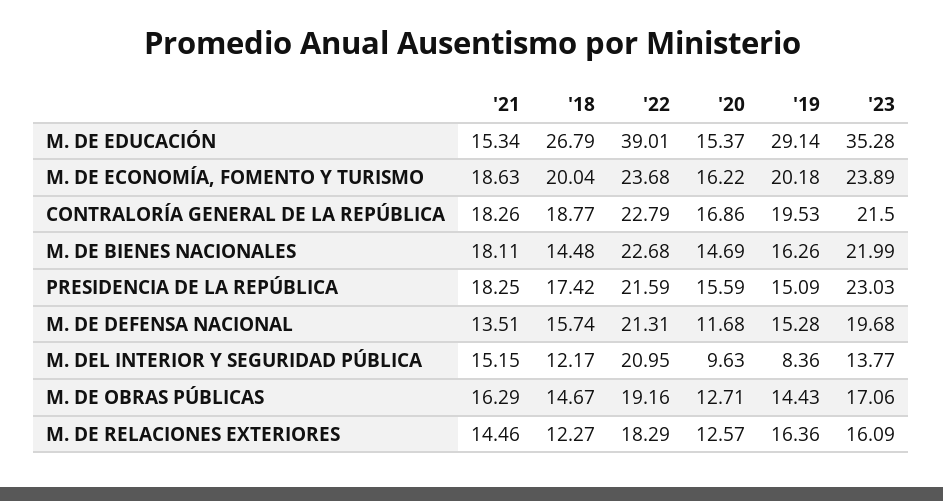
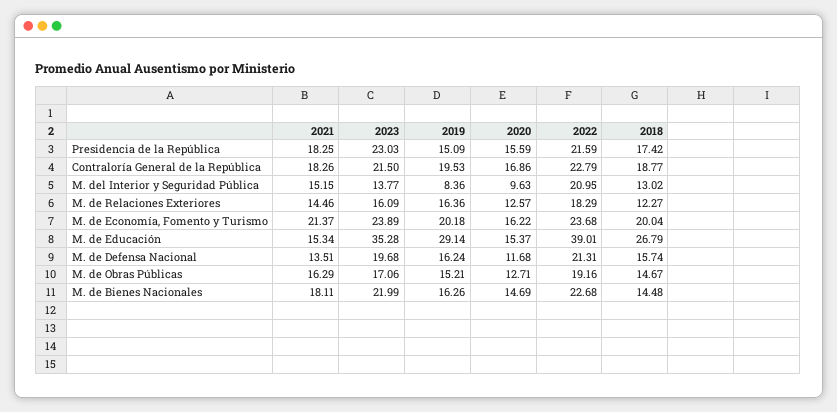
  {
    "'21": {
      "M. DE EDUCACIÓN": 15.34,
-     "M. DE ECONOMÍA, FOMENTO Y TURISMO": 18.63,
+     "M. DE ECONOMÍA, FOMENTO Y TURISMO": 21.37,
      "CONTRALORÍA GENERAL DE LA REPÚBLICA": 18.26,
      "M. DE BIENES NACIONALES": 18.11,
      "PRESIDENCIA DE LA REPÚBLICA": 18.25,
      "M. DE DEFENSA NACIONAL": 13.51,
      "M. DEL INTERIOR Y SEGURIDAD PÚBLICA": 15.15,
      "M. DE OBRAS PÚBLICAS": 16.29,
      "M. DE RELACIONES EXTERIORES": 14.46
    },
    "'18": {
      "M. DE EDUCACIÓN": 26.79,
      "M. DE ECONOMÍA, FOMENTO Y TURISMO": 20.04,
      "CONTRALORÍA GENERAL DE LA REPÚBLICA": 18.77,
      "M. DE BIENES NACIONALES": 14.48,
      "PRESIDENCIA DE LA REPÚBLICA": 17.42,
      "M. DE DEFENSA NACIONAL": 15.74,
-     "M. DEL INTERIOR Y SEGURIDAD PÚBLICA": 12.17,
+     "M. DEL INTERIOR Y SEGURIDAD PÚBLICA": 13.02,
      "M. DE OBRAS PÚBLICAS": 14.67,
      "M. DE RELACIONES EXTERIORES": 12.27
    },
    "'22": {
      "M. DE EDUCACIÓN": 39.01,
      "M. DE ECONOMÍA, FOMENTO Y TURISMO": 23.68,
      "CONTRALORÍA GENERAL DE LA REPÚBLICA": 22.79,
      "M. DE BIENES NACIONALES": 22.68,
      "PRESIDENCIA DE LA REPÚBLICA": 21.59,
      "M. DE DEFENSA NACIONAL": 21.31,
      "M. DEL INTERIOR Y SEGURIDAD PÚBLICA": 20.95,
      "M. DE OBRAS PÚBLICAS": 19.16,
      "M. DE RELACIONES EXTERIORES": 18.29
    },
    "'20": {
      "M. DE EDUCACIÓN": 15.37,
      "M. DE ECONOMÍA, FOMENTO Y TURISMO": 16.22,
      "CONTRALORÍA GENERAL DE LA REPÚBLICA": 16.86,
      "M. DE BIENES NACIONALES": 14.69,
      "PRESIDENCIA DE LA REPÚBLICA": 15.59,
      "M. DE DEFENSA NACIONAL": 11.68,
      "M. DEL INTERIOR Y SEGURIDAD PÚBLICA": 9.63,
      "M. DE OBRAS PÚBLICAS": 12.71,
      "M. DE RELACIONES EXTERIORES": 12.57
    },
    "'19": {
      "M. DE EDUCACIÓN": 29.14,
      "M. DE ECONOMÍA, FOMENTO Y TURISMO": 20.18,
      "CONTRALORÍA GENERAL DE LA REPÚBLICA": 19.53,
      "M. DE BIENES NACIONALES": 16.26,
      "PRESIDENCIA DE LA REPÚBLICA": 15.09,
-     "M. DE DEFENSA NACIONAL": 15.28,
+     "M. DE DEFENSA NACIONAL": 16.24,
      "M. DEL INTERIOR Y SEGURIDAD PÚBLICA": 8.36,
-     "M. DE OBRAS PÚBLICAS": 14.43,
+     "M. DE OBRAS PÚBLICAS": 15.21,
      "M. DE RELACIONES EXTERIORES": 16.36
    },
    "'23": {
      "M. DE EDUCACIÓN": 35.28,
      "M. DE ECONOMÍA, FOMENTO Y TURISMO": 23.89,
      "CONTRALORÍA GENERAL DE LA REPÚBLICA": 21.5,
      "M. DE BIENES NACIONALES": 21.99,
      "PRESIDENCIA DE LA REPÚBLICA": 23.03,
      "M. DE DEFENSA NACIONAL": 19.68,
      "M. DEL INTERIOR Y SEGURIDAD PÚBLICA": 13.77,
      "M. DE OBRAS PÚBLICAS": 17.06,
      "M. DE RELACIONES EXTERIORES": 16.09
    }
  }

